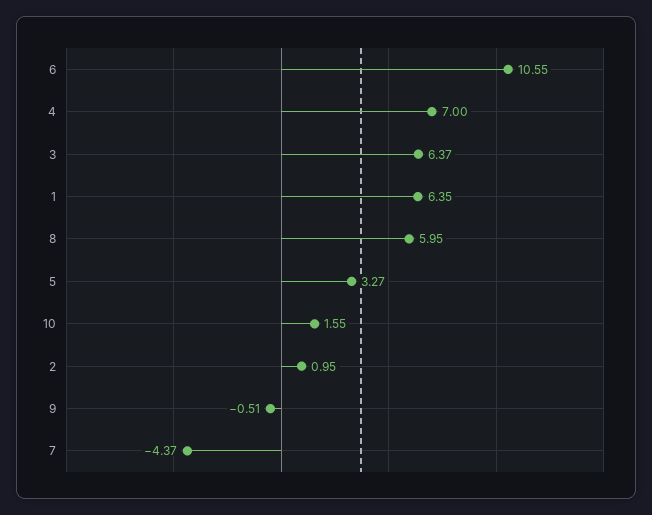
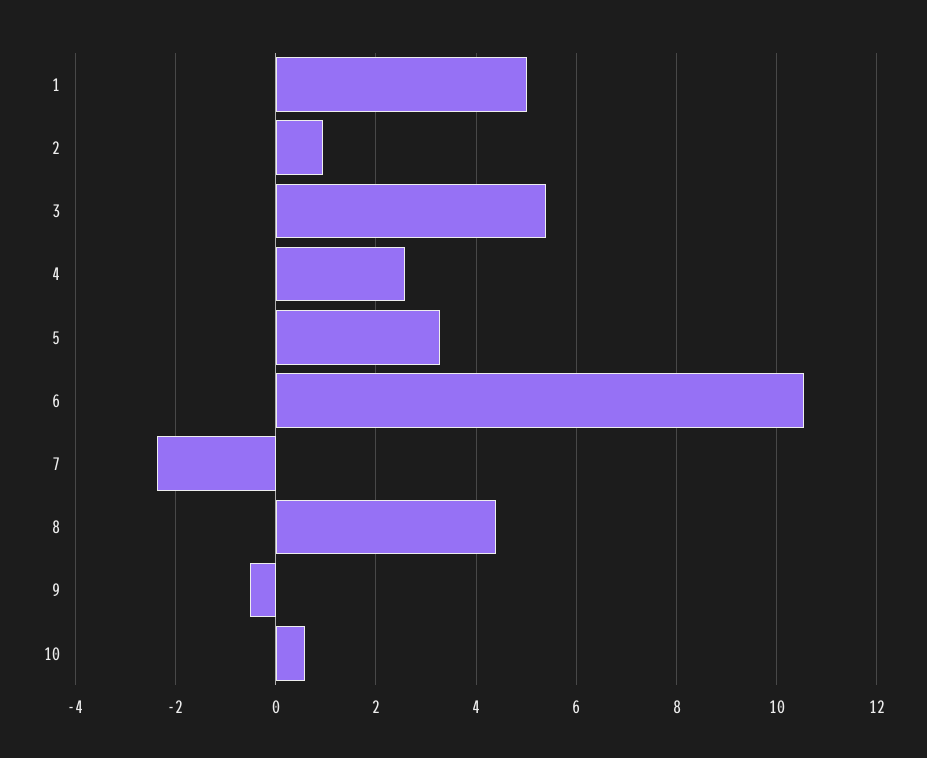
  {
    "6": 10.55,
-   "4": 7,
+   "4": 2.6,
-   "3": 6.37,
+   "3": 5.4,
-   "1": 6.35,
+   "1": 5,
-   "8": 5.95,
+   "8": 4.4,
    "5": 3.27,
-   "10": 1.55,
+   "10": 0.6,
    "2": 0.95,
    "9": -0.51,
-   "7": -4.37
+   "7": -2.4
  }

